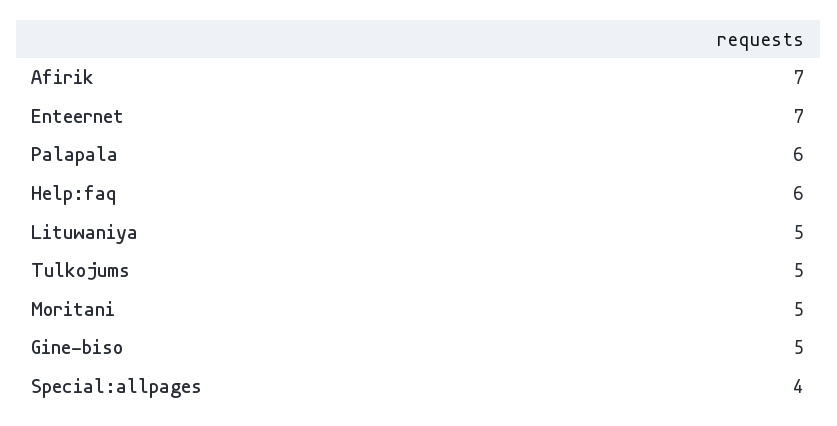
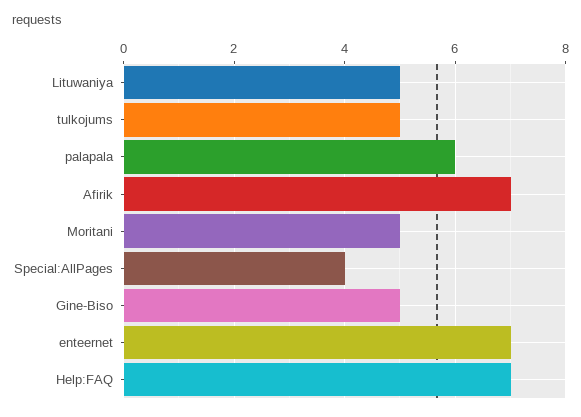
  {
    "Afirik": 7,
    "Enteernet": 7,
    "Palapala": 6,
-   "Help:faq": 6,
+   "Help:faq": 7,
    "Lituwaniya": 5,
    "Tulkojums": 5,
    "Moritani": 5,
    "Gine-biso": 5,
    "Special:allpages": 4
  }

